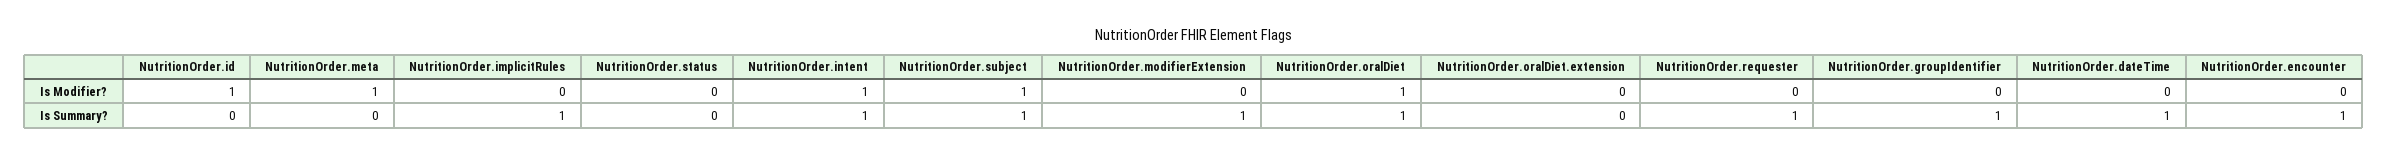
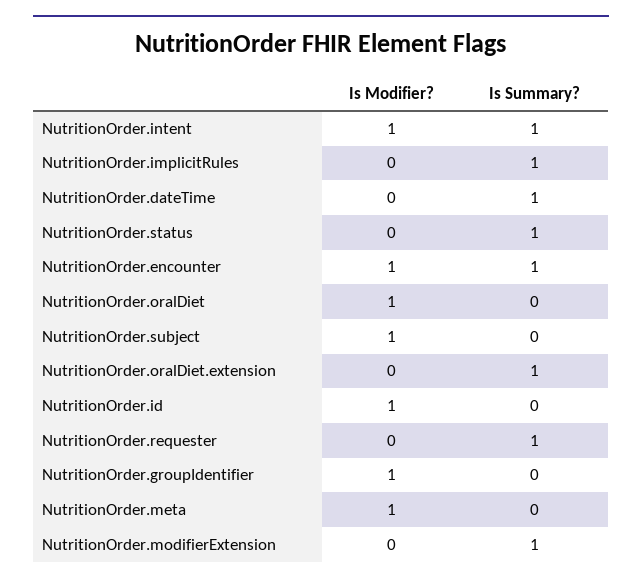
  {
    "NutritionOrder.id": {
      "Is Modifier?": 1,
      "Is Summary?": 0
    },
    "NutritionOrder.meta": {
      "Is Modifier?": 1,
      "Is Summary?": 0
    },
    "NutritionOrder.implicitRules": {
      "Is Modifier?": 0,
      "Is Summary?": 1
    },
    "NutritionOrder.status": {
      "Is Modifier?": 0,
-     "Is Summary?": 0
+     "Is Summary?": 1
    },
    "NutritionOrder.intent": {
      "Is Modifier?": 1,
      "Is Summary?": 1
    },
    "NutritionOrder.subject": {
      "Is Modifier?": 1,
-     "Is Summary?": 1
+     "Is Summary?": 0
    },
    "NutritionOrder.modifierExtension": {
      "Is Modifier?": 0,
      "Is Summary?": 1
    },
    "NutritionOrder.oralDiet": {
      "Is Modifier?": 1,
-     "Is Summary?": 1
+     "Is Summary?": 0
    },
    "NutritionOrder.oralDiet.extension": {
      "Is Modifier?": 0,
-     "Is Summary?": 0
+     "Is Summary?": 1
    },
    "NutritionOrder.requester": {
      "Is Modifier?": 0,
      "Is Summary?": 1
    },
    "NutritionOrder.groupIdentifier": {
-     "Is Modifier?": 0,
+     "Is Modifier?": 1,
-     "Is Summary?": 1
+     "Is Summary?": 0
    },
    "NutritionOrder.dateTime": {
      "Is Modifier?": 0,
      "Is Summary?": 1
    },
    "NutritionOrder.encounter": {
-     "Is Modifier?": 0,
+     "Is Modifier?": 1,
      "Is Summary?": 1
    }
  }

